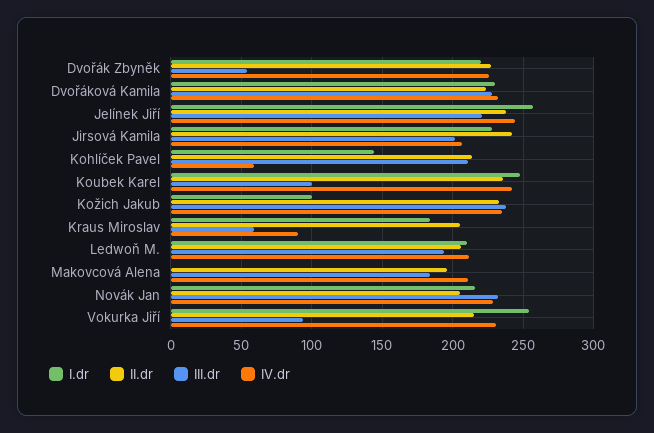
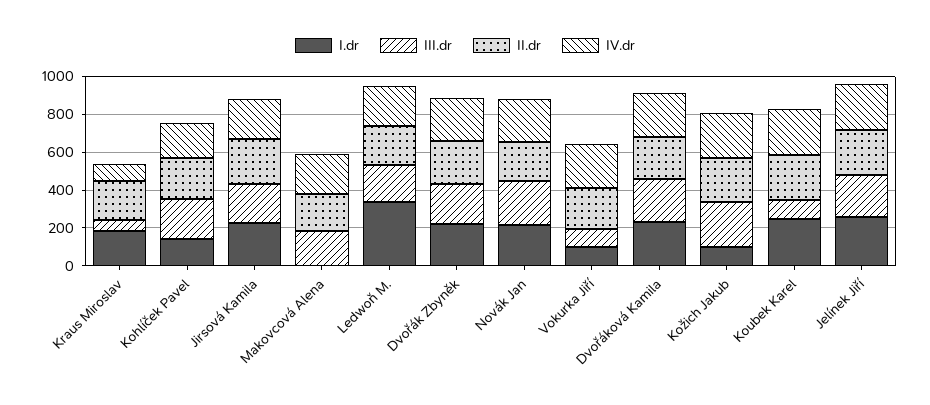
  {
    "I.dr": {
      "Dvořák Zbyněk": 220,
      "Dvořáková Kamila": 230,
      "Jelínek Jiří": 255,
      "Jirsová Kamila": 230,
      "Kohlíček Pavel": 145,
      "Koubek Karel": 250,
      "Kožich Jakub": 100,
      "Kraus Miroslav": 185,
-     "Ledwoň M.": 210,
+     "Ledwoň M.": 350,
      "Makovcová Alena": 0,
      "Novák Jan": 215,
-     "Vokurka Jiří": 255
+     "Vokurka Jiří": 100
    },
    "II.dr": {
      "Dvořák Zbyněk": 225,
      "Dvořáková Kamila": 225,
      "Jelínek Jiří": 240,
      "Jirsová Kamila": 240,
      "Kohlíček Pavel": 215,
      "Koubek Karel": 235,
      "Kožich Jakub": 235,
      "Kraus Miroslav": 205,
      "Ledwoň M.": 205,
      "Makovcová Alena": 195,
      "Novák Jan": 205,
      "Vokurka Jiří": 215
    },
    "III.dr": {
-     "Dvořák Zbyněk": 55,
+     "Dvořák Zbyněk": 200,
      "Dvořáková Kamila": 230,
      "Jelínek Jiří": 220,
      "Jirsová Kamila": 200,
      "Kohlíček Pavel": 210,
      "Koubek Karel": 100,
      "Kožich Jakub": 240,
      "Kraus Miroslav": 60,
      "Ledwoň M.": 195,
      "Makovcová Alena": 185,
      "Novák Jan": 230,
      "Vokurka Jiří": 95
    },
    "IV.dr": {
      "Dvořák Zbyněk": 225,
      "Dvořáková Kamila": 230,
      "Jelínek Jiří": 245,
      "Jirsová Kamila": 205,
-     "Kohlíček Pavel": 60,
+     "Kohlíček Pavel": 200,
      "Koubek Karel": 240,
      "Kožich Jakub": 235,
      "Kraus Miroslav": 90,
      "Ledwoň M.": 210,
      "Makovcová Alena": 210,
      "Novák Jan": 230,
      "Vokurka Jiří": 230
    }
  }

